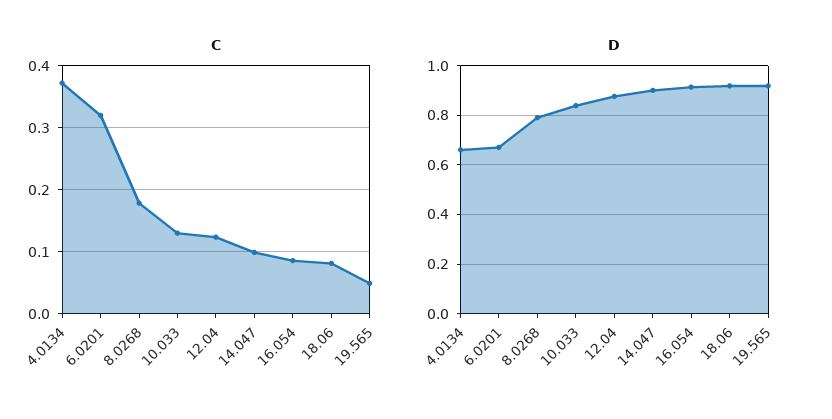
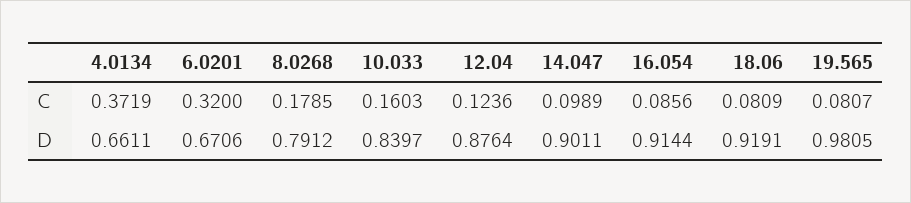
  {
    "C": {
      "4.0134": 0.3719,
      "6.0201": 0.32,
      "8.0268": 0.1785,
-     "10.033": 0.13,
+     "10.033": 0.1603,
      "12.04": 0.1236,
      "14.047": 0.0989,
      "16.054": 0.0856,
      "18.06": 0.0809,
-     "19.565": 0.05
+     "19.565": 0.0807
    },
    "D": {
      "4.0134": 0.6611,
      "6.0201": 0.6706,
      "8.0268": 0.7912,
      "10.033": 0.8397,
      "12.04": 0.8764,
      "14.047": 0.9011,
      "16.054": 0.9144,
      "18.06": 0.9191,
-     "19.565": 0.925
+     "19.565": 0.9805
    }
  }

